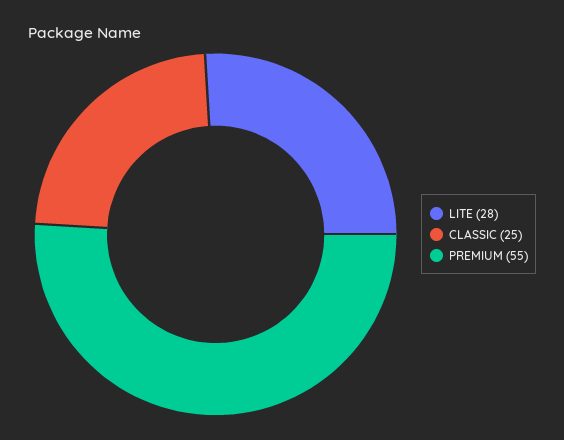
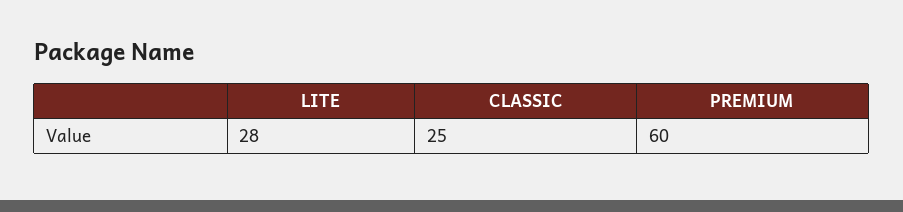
  {
    "LITE": 28,
    "CLASSIC": 25,
-   "PREMIUM": 55
+   "PREMIUM": 60
  }

